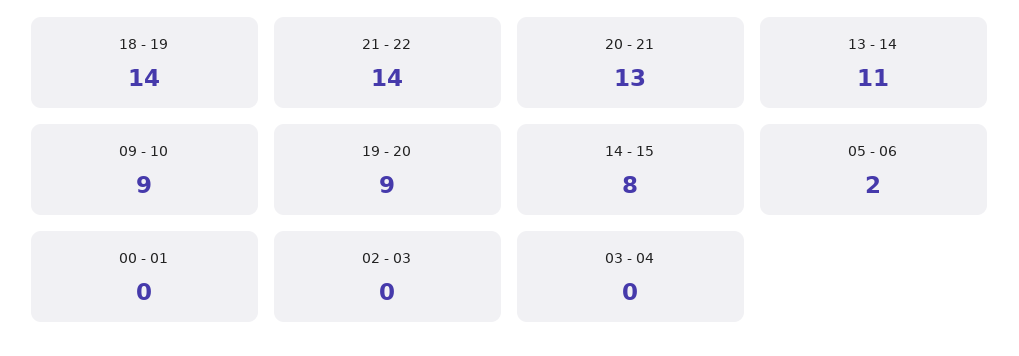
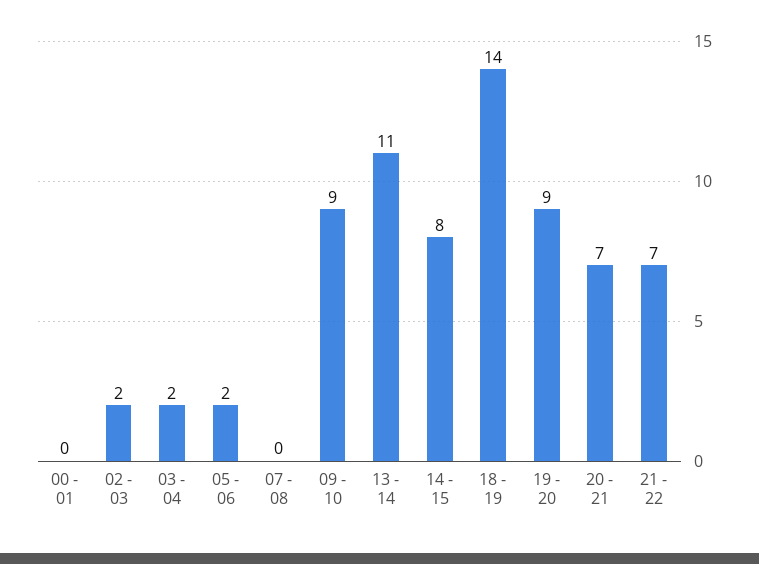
  {
    "18 - 19": 14,
-   "21 - 22": 14,
+   "21 - 22": 7,
-   "20 - 21": 13,
+   "20 - 21": 7,
    "13 - 14": 11,
    "09 - 10": 9,
    "19 - 20": 9,
    "14 - 15": 8,
    "05 - 06": 2,
    "00 - 01": 0,
-   "02 - 03": 0,
+   "02 - 03": 2,
-   "03 - 04": 0
+   "03 - 04": 2,
+   "07 - 08": 0
  }

